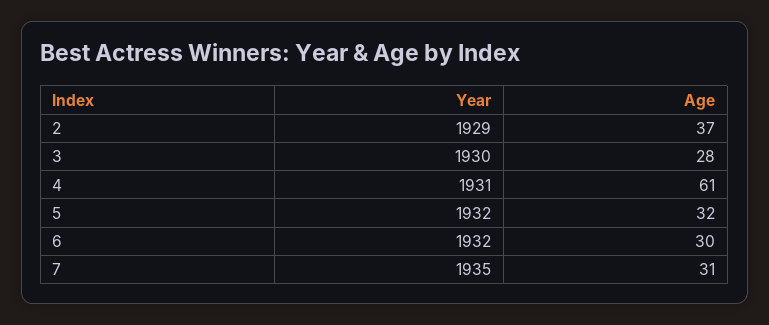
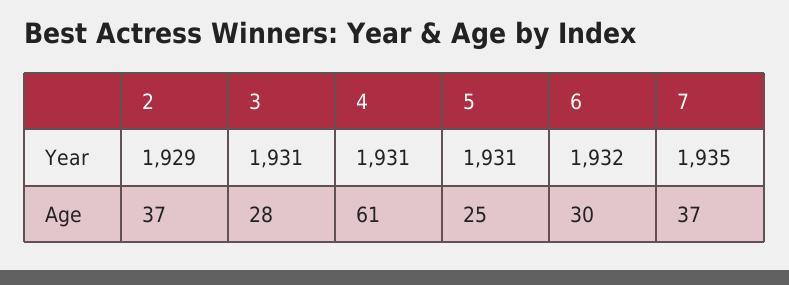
  {
    "Year": {
      "2": 1929,
-     "3": 1930,
+     "3": 1931,
      "4": 1931,
-     "5": 1932,
+     "5": 1931,
      "6": 1932,
      "7": 1935
    },
    "Age": {
      "2": 37,
      "3": 28,
      "4": 61,
-     "5": 32,
+     "5": 25,
      "6": 30,
-     "7": 31
+     "7": 37
    }
  }

